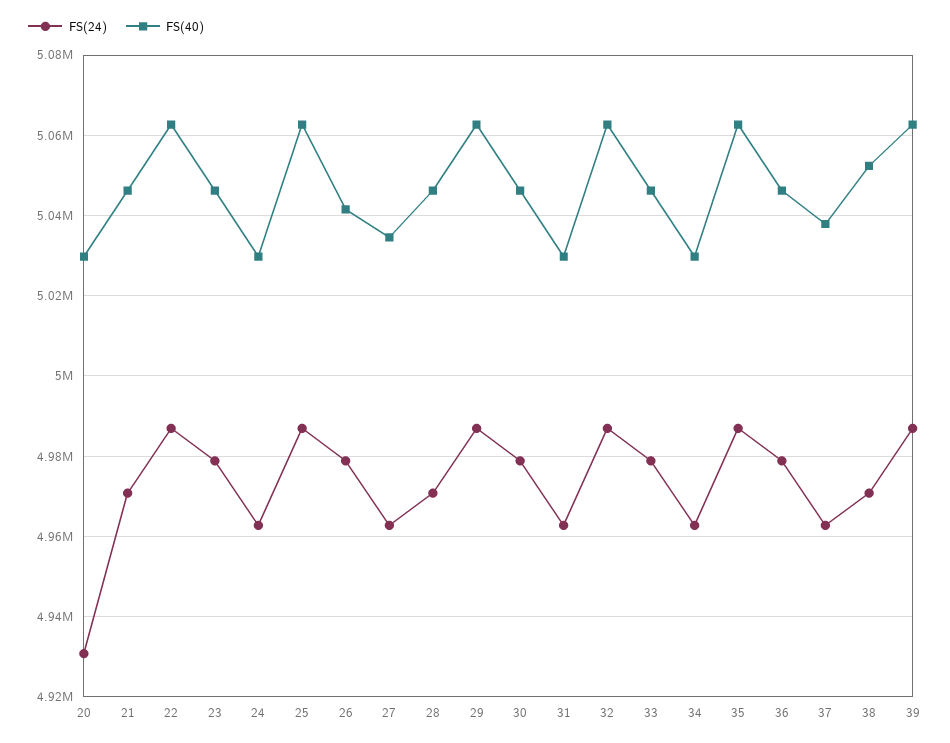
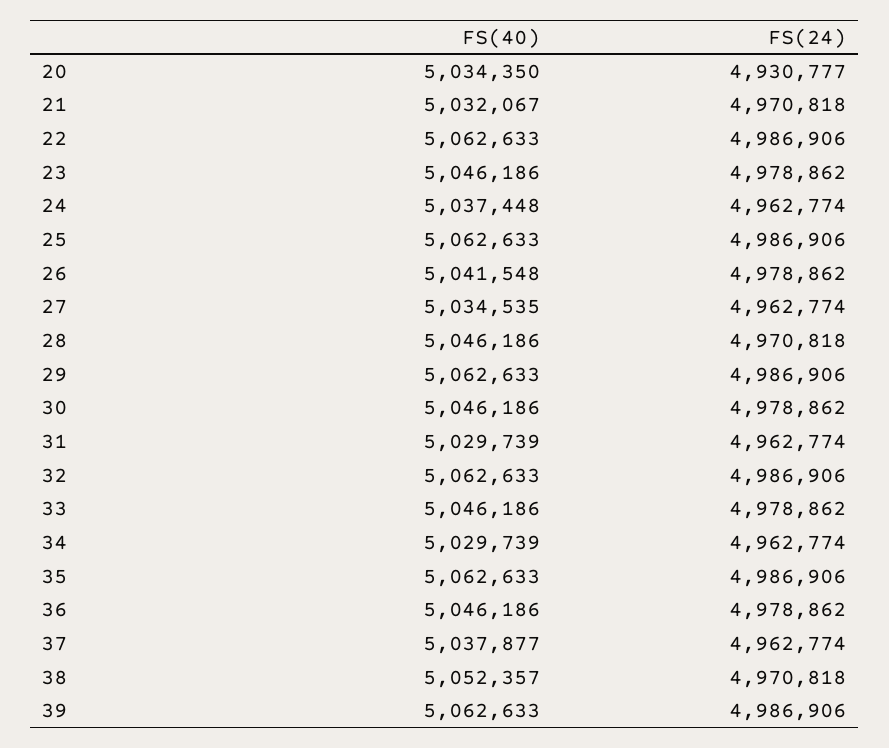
  {
    "FS(24)": {
      "20": 4930777,
      "21": 4970818,
      "22": 4986906,
      "23": 4978862,
      "24": 4962774,
      "25": 4986906,
      "26": 4978862,
      "27": 4962774,
      "28": 4970818,
      "29": 4986906,
      "30": 4978862,
      "31": 4962774,
      "32": 4986906,
      "33": 4978862,
      "34": 4962774,
      "35": 4986906,
      "36": 4978862,
      "37": 4962774,
      "38": 4970818,
      "39": 4986906
    },
    "FS(40)": {
-     "20": 5030000,
+     "20": 5034350,
-     "21": 5046000,
+     "21": 5032067,
      "22": 5062633,
      "23": 5046186,
-     "24": 5030000,
+     "24": 5037448,
      "25": 5062633,
      "26": 5041548,
      "27": 5034535,
      "28": 5046186,
      "29": 5062633,
      "30": 5046186,
      "31": 5029739,
      "32": 5062633,
      "33": 5046186,
      "34": 5029739,
      "35": 5062633,
      "36": 5046186,
      "37": 5037877,
      "38": 5052357,
      "39": 5062633
    }
  }

